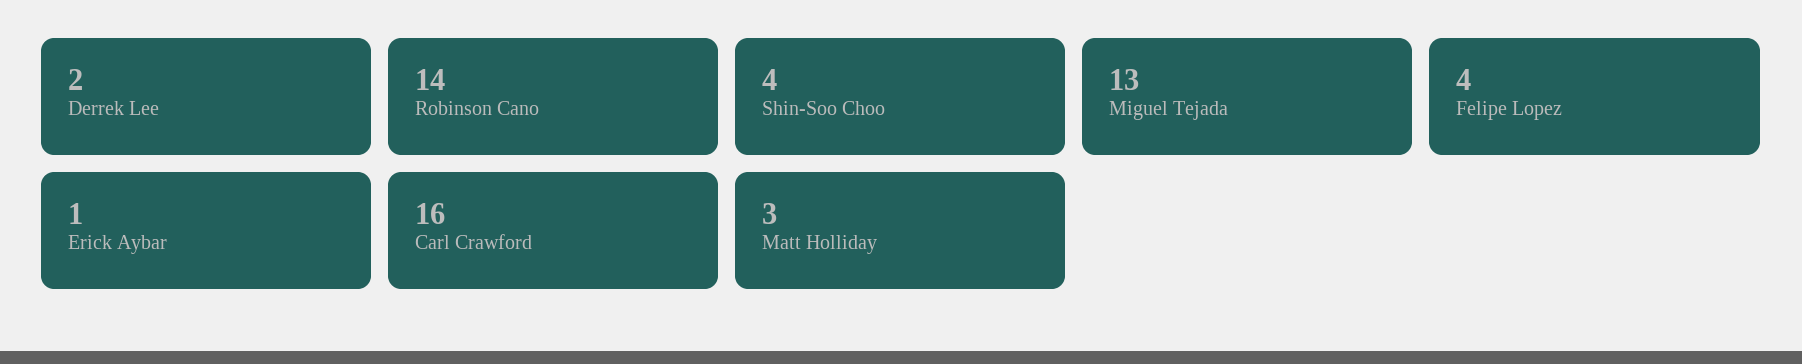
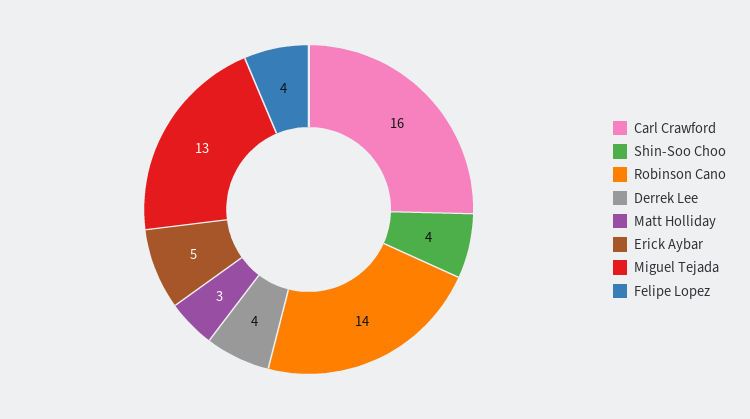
  {
-   "Derrek Lee": 2,
+   "Derrek Lee": 4,
    "Robinson Cano": 14,
    "Shin-Soo Choo": 4,
    "Miguel Tejada": 13,
    "Felipe Lopez": 4,
-   "Erick Aybar": 1,
+   "Erick Aybar": 5,
    "Carl Crawford": 16,
    "Matt Holliday": 3
  }

